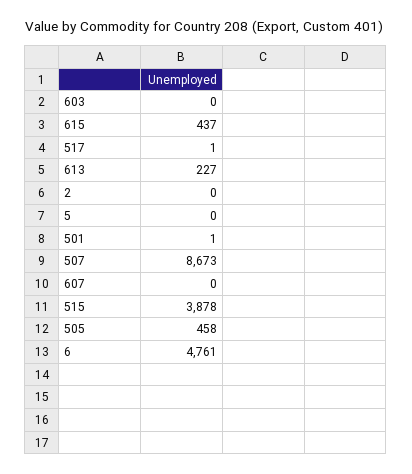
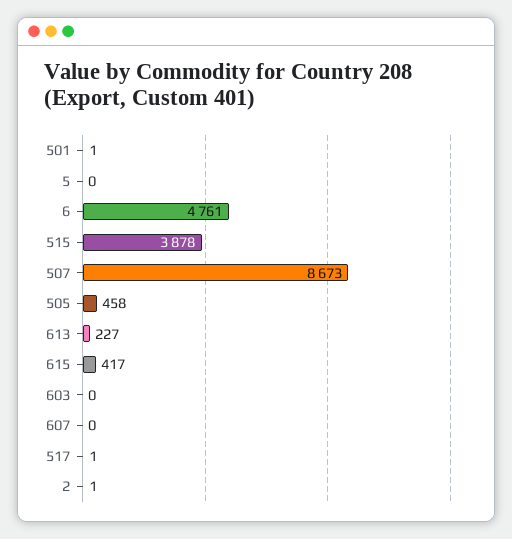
  {
    "603": 0,
-   "615": 437,
+   "615": 417,
    "517": 1,
    "613": 227,
-   "2": 0,
+   "2": 1,
    "5": 0,
    "501": 1,
    "507": 8673,
    "607": 0,
    "515": 3878,
    "505": 458,
    "6": 4761
  }

